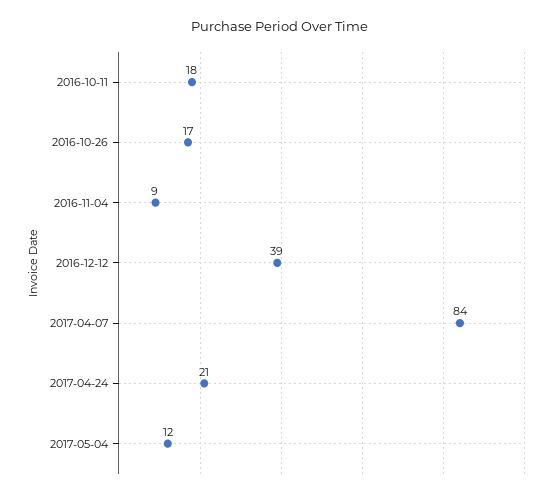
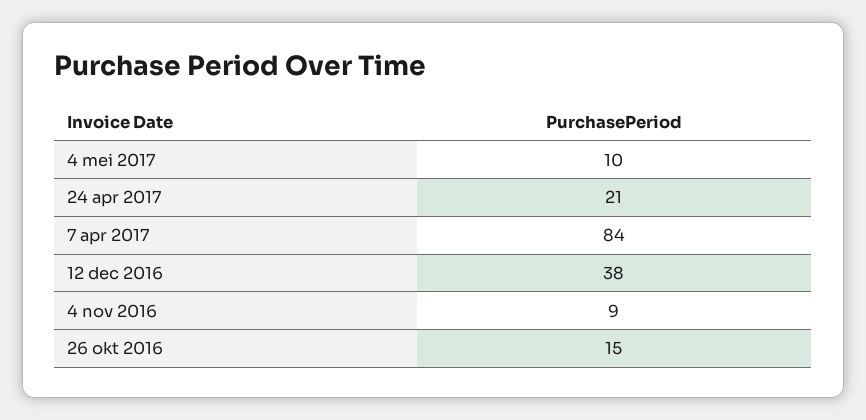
  {
-   "2016-10-11": 18,
-   "2016-10-26": 17,
+   "2016-10-26": 15,
    "2016-11-04": 9,
-   "2016-12-12": 39,
+   "2016-12-12": 38,
    "2017-04-07": 84,
    "2017-04-24": 21,
-   "2017-05-04": 12
+   "2017-05-04": 10
  }

